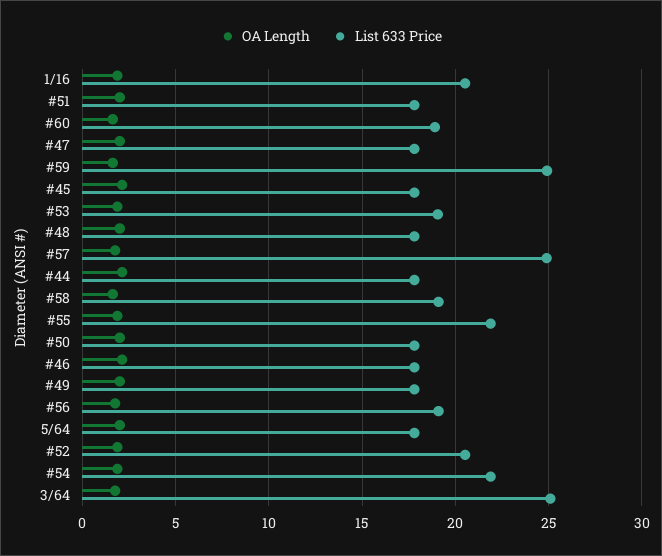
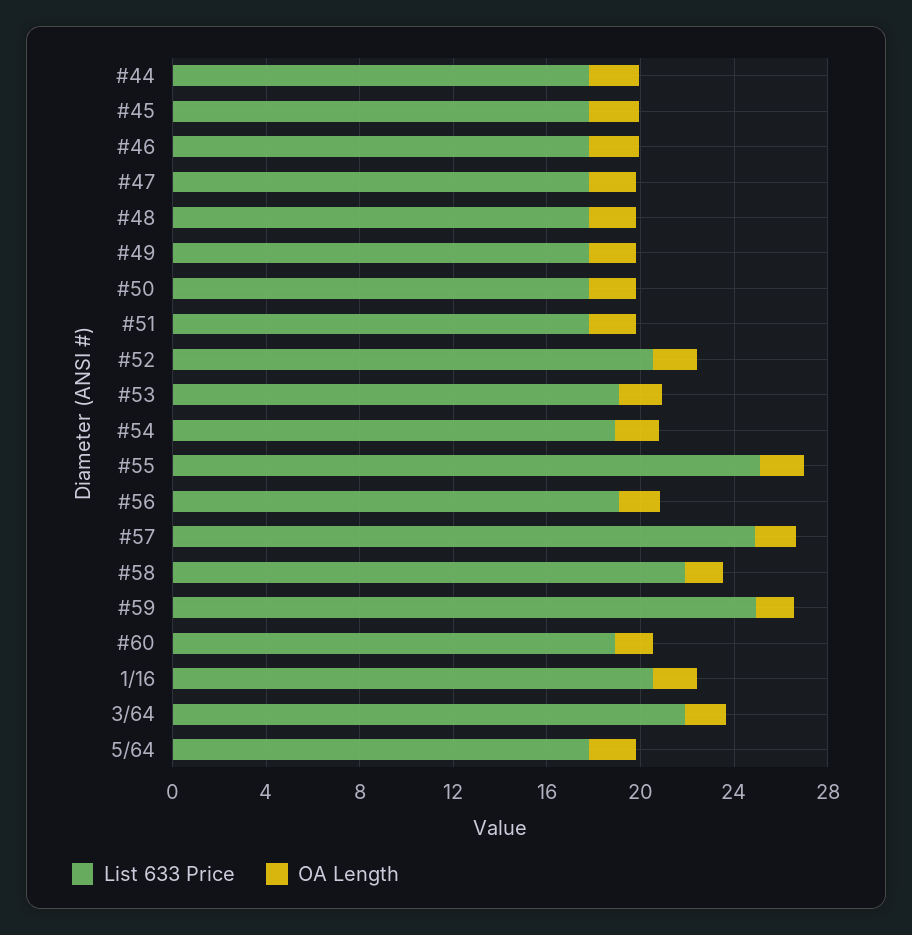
  {
    "OA Length": {
      "1/16": 2,
      "#51": 2,
      "#60": 1.5,
      "#47": 2,
      "#59": 1.5,
      "#45": 2,
      "#53": 2,
      "#48": 2,
      "#57": 2,
      "#44": 2,
      "#58": 1.5,
      "#55": 2,
      "#50": 2,
      "#46": 2,
      "#49": 2,
      "#56": 2,
      "5/64": 2,
      "#52": 2,
      "#54": 2,
      "3/64": 2
    },
    "List 633 Price": {
      "1/16": 20.5,
      "#51": 18,
      "#60": 19,
      "#47": 18,
      "#59": 25,
      "#45": 18,
      "#53": 19,
      "#48": 18,
      "#57": 25,
      "#44": 18,
-     "#58": 19,
+     "#58": 22,
-     "#55": 22,
+     "#55": 25,
      "#50": 18,
      "#46": 18,
      "#49": 18,
      "#56": 19,
      "5/64": 18,
      "#52": 20.5,
-     "#54": 22,
+     "#54": 19,
-     "3/64": 25
+     "3/64": 22
    }
  }

